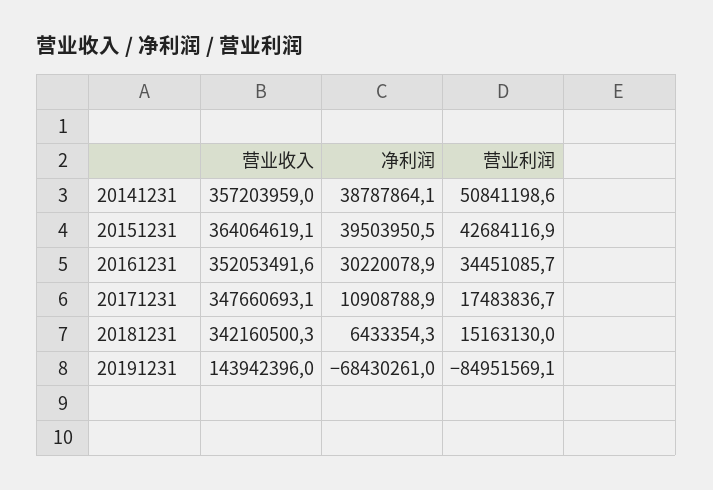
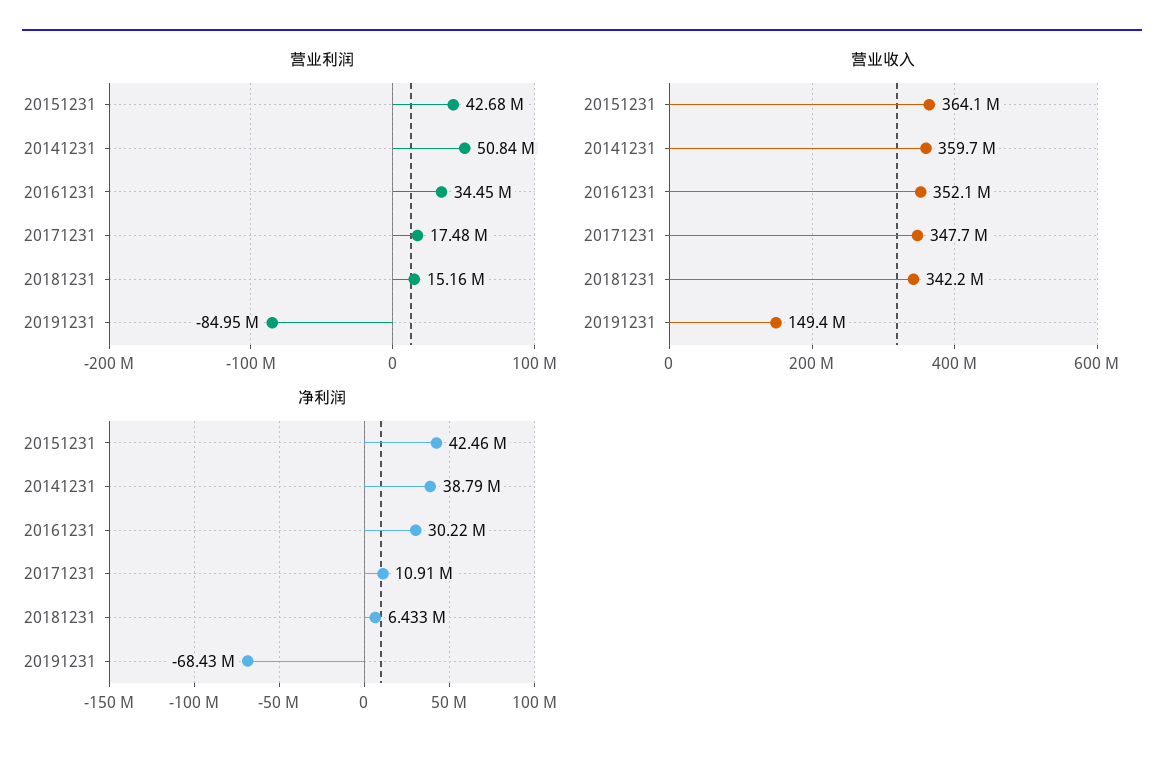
  {
    "营业收入": {
-     "20141231": 357203959,
+     "20141231": 359700000,
      "20151231": 364064619.1,
      "20161231": 352053491.6,
      "20171231": 347660693.1,
      "20181231": 342160500.3,
-     "20191231": 143942396
+     "20191231": 149400000
    },
    "净利润": {
      "20141231": 38787864.1,
-     "20151231": 39503950.5,
+     "20151231": 42460000,
      "20161231": 30220078.9,
      "20171231": 10908788.9,
      "20181231": 6433354.3,
      "20191231": -68430261
    },
    "营业利润": {
      "20141231": 50841198.6,
      "20151231": 42684116.9,
      "20161231": 34451085.7,
      "20171231": 17483836.7,
      "20181231": 15163130,
      "20191231": -84951569.1
    }
  }

